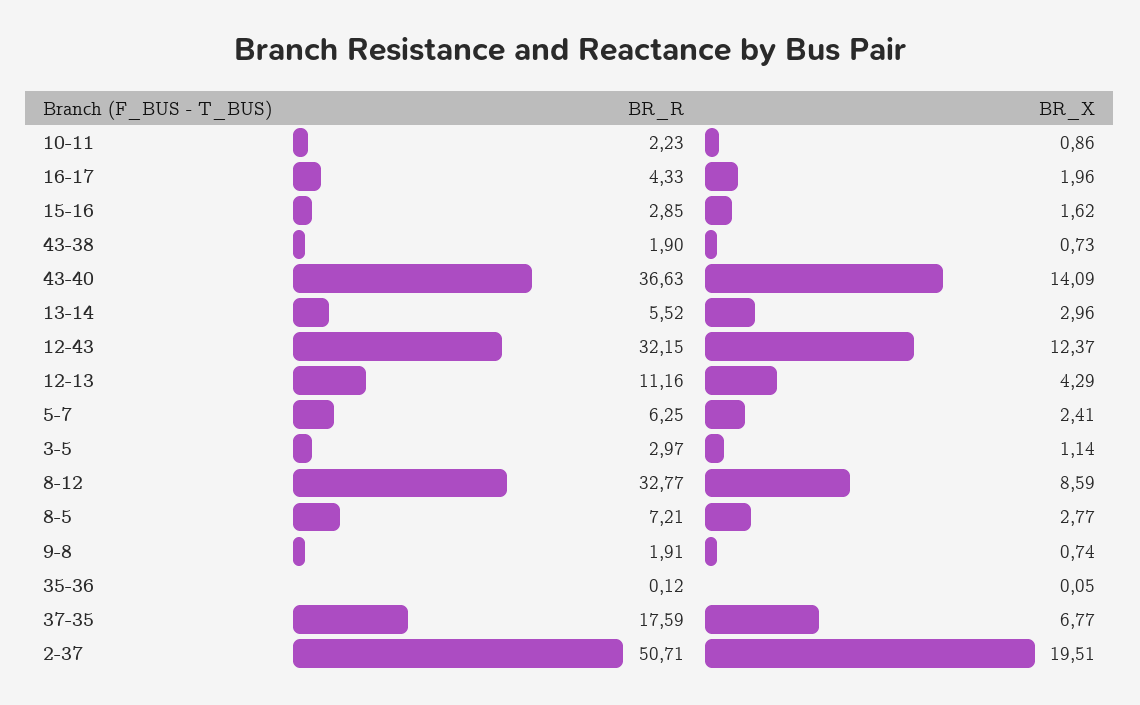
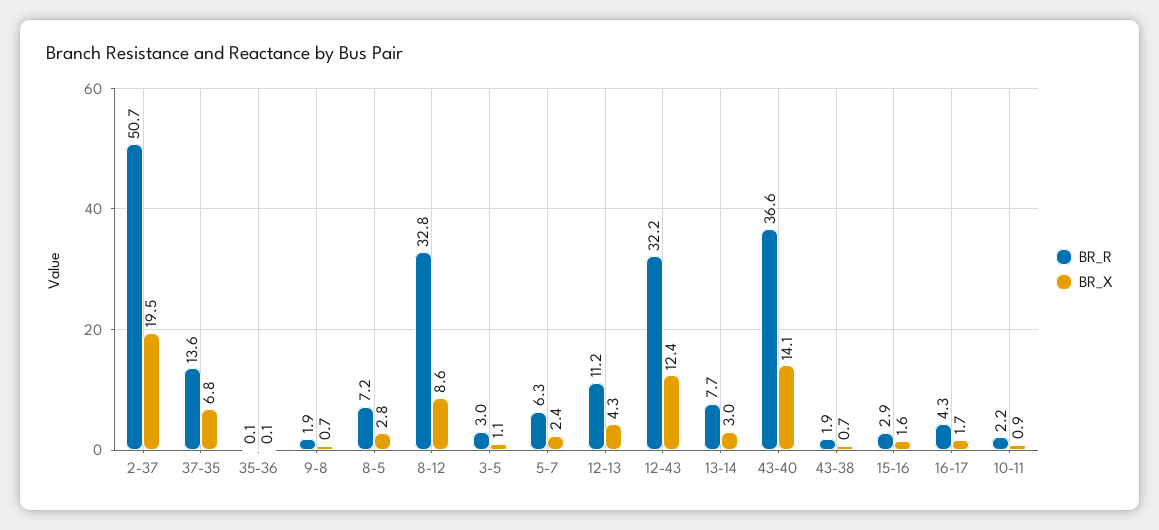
  {
    "BR_R": {
      "10-11": 2.23,
      "16-17": 4.33,
      "15-16": 2.85,
      "43-38": 1.9,
      "43-40": 36.63,
-     "13-14": 5.52,
+     "13-14": 7.7,
      "12-43": 32.15,
      "12-13": 11.16,
      "5-7": 6.25,
      "3-5": 2.97,
      "8-12": 32.77,
      "8-5": 7.21,
      "9-8": 1.91,
      "35-36": 0.12,
-     "37-35": 17.59,
+     "37-35": 13.6,
      "2-37": 50.71
    },
    "BR_X": {
      "10-11": 0.86,
-     "16-17": 1.96,
+     "16-17": 1.7,
      "15-16": 1.62,
      "43-38": 0.73,
      "43-40": 14.09,
      "13-14": 2.96,
      "12-43": 12.37,
      "12-13": 4.29,
      "5-7": 2.41,
      "3-5": 1.14,
      "8-12": 8.59,
      "8-5": 2.77,
      "9-8": 0.74,
      "35-36": 0.05,
      "37-35": 6.77,
      "2-37": 19.51
    }
  }

